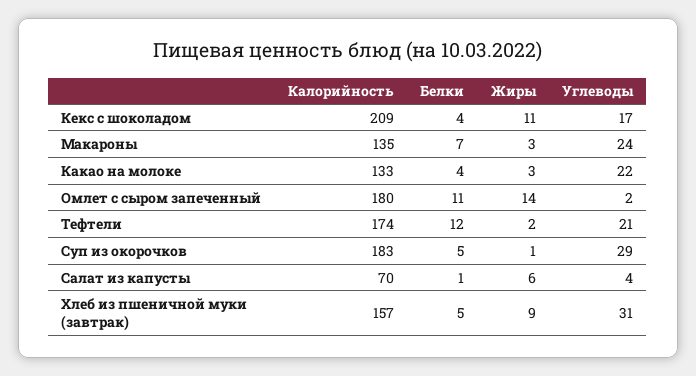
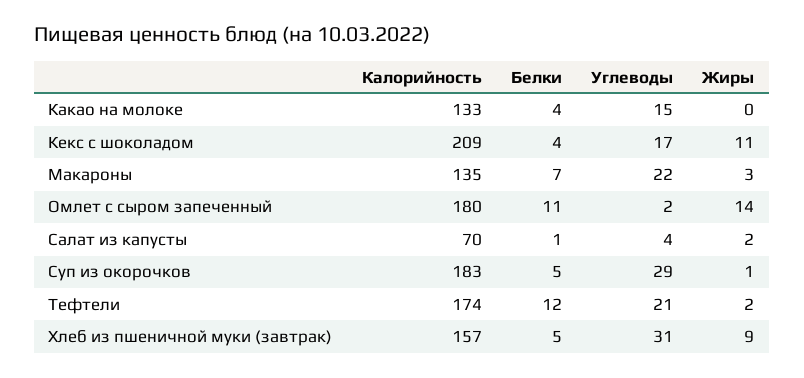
  {
    "Калорийность": {
      "Кекс с шоколадом": 209,
      "Макароны": 135,
      "Какао на молоке": 133,
      "Омлет с сыром запеченный": 180,
      "Тефтели": 174,
      "Суп из окорочков": 183,
      "Салат из капусты": 70,
      "Хлеб из пшеничной муки (завтрак)": 157
    },
    "Белки": {
      "Кекс с шоколадом": 4,
      "Макароны": 7,
      "Какао на молоке": 4,
      "Омлет с сыром запеченный": 11,
      "Тефтели": 12,
      "Суп из окорочков": 5,
      "Салат из капусты": 1,
      "Хлеб из пшеничной муки (завтрак)": 5
    },
    "Жиры": {
      "Кекс с шоколадом": 11,
      "Макароны": 3,
-     "Какао на молоке": 3,
+     "Какао на молоке": 0,
      "Омлет с сыром запеченный": 14,
      "Тефтели": 2,
      "Суп из окорочков": 1,
-     "Салат из капусты": 6,
+     "Салат из капусты": 2,
      "Хлеб из пшеничной муки (завтрак)": 9
    },
    "Углеводы": {
      "Кекс с шоколадом": 17,
-     "Макароны": 24,
+     "Макароны": 22,
-     "Какао на молоке": 22,
+     "Какао на молоке": 15,
      "Омлет с сыром запеченный": 2,
      "Тефтели": 21,
      "Суп из окорочков": 29,
      "Салат из капусты": 4,
      "Хлеб из пшеничной муки (завтрак)": 31
    }
  }

